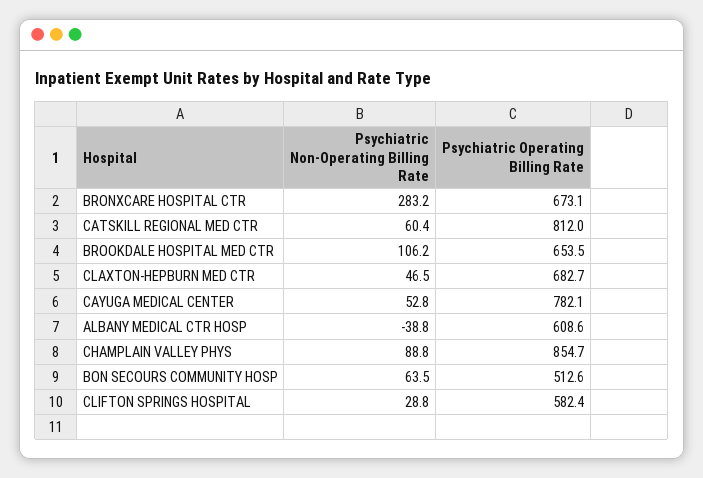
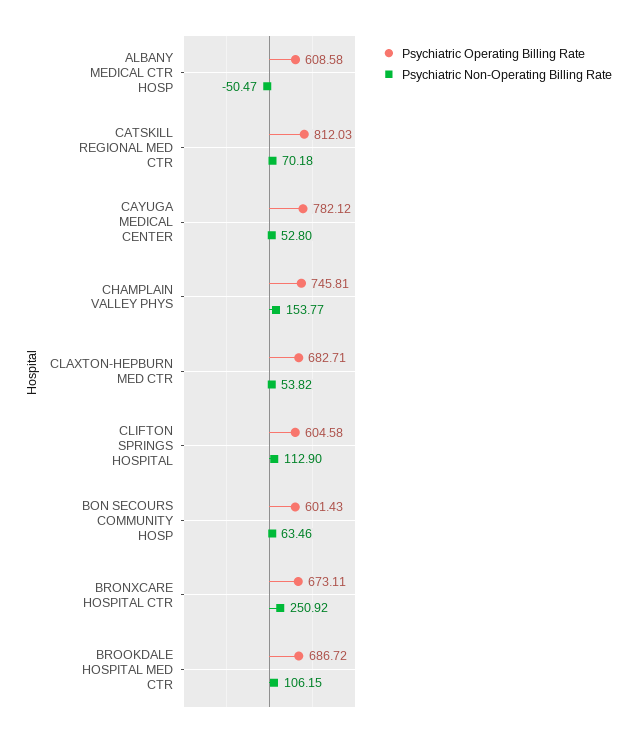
  {
    "Psychiatric Non-Operating Billing Rate": {
-     "BRONXCARE HOSPITAL CTR": 283.2,
+     "BRONXCARE HOSPITAL CTR": 250.92,
-     "CATSKILL REGIONAL MED CTR": 60.4,
+     "CATSKILL REGIONAL MED CTR": 70.18,
      "BROOKDALE HOSPITAL MED CTR": 106.15,
-     "CLAXTON-HEPBURN MED CTR": 46.5,
+     "CLAXTON-HEPBURN MED CTR": 53.82,
      "CAYUGA MEDICAL CENTER": 52.8,
-     "ALBANY MEDICAL CTR HOSP": -38.8,
+     "ALBANY MEDICAL CTR HOSP": -50.47,
-     "CHAMPLAIN VALLEY PHYS": 88.8,
+     "CHAMPLAIN VALLEY PHYS": 153.77,
      "BON SECOURS COMMUNITY HOSP": 63.46,
-     "CLIFTON SPRINGS HOSPITAL": 28.8
+     "CLIFTON SPRINGS HOSPITAL": 112.9
    },
    "Psychiatric Operating Billing Rate": {
      "BRONXCARE HOSPITAL CTR": 673.11,
      "CATSKILL REGIONAL MED CTR": 812.03,
-     "BROOKDALE HOSPITAL MED CTR": 653.5,
+     "BROOKDALE HOSPITAL MED CTR": 686.72,
      "CLAXTON-HEPBURN MED CTR": 682.71,
      "CAYUGA MEDICAL CENTER": 782.12,
      "ALBANY MEDICAL CTR HOSP": 608.58,
-     "CHAMPLAIN VALLEY PHYS": 854.7,
+     "CHAMPLAIN VALLEY PHYS": 745.81,
-     "BON SECOURS COMMUNITY HOSP": 512.6,
+     "BON SECOURS COMMUNITY HOSP": 601.43,
-     "CLIFTON SPRINGS HOSPITAL": 582.4
+     "CLIFTON SPRINGS HOSPITAL": 604.58
    }
  }

